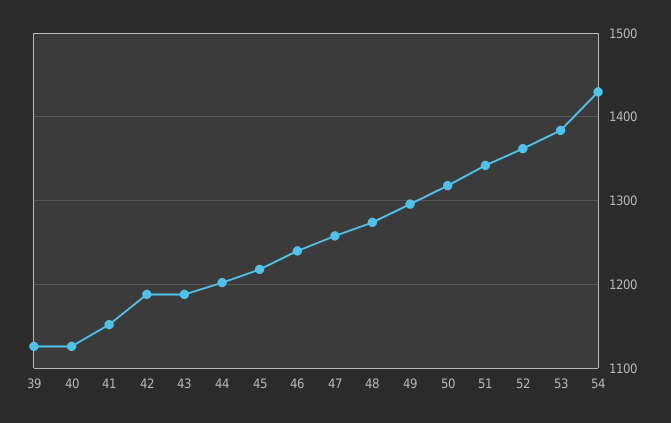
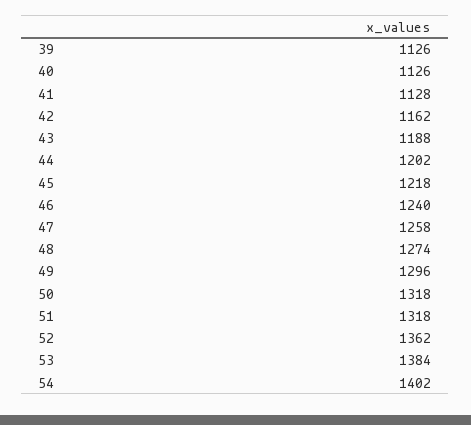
  {
    "39": 1126,
    "40": 1126,
-   "41": 1150,
+   "41": 1128,
-   "42": 1190,
+   "42": 1162,
    "43": 1188,
    "44": 1202,
    "45": 1218,
    "46": 1240,
    "47": 1258,
    "48": 1274,
    "49": 1296,
    "50": 1318,
-   "51": 1340,
+   "51": 1318,
    "52": 1362,
    "53": 1384,
-   "54": 1430
+   "54": 1402
  }

